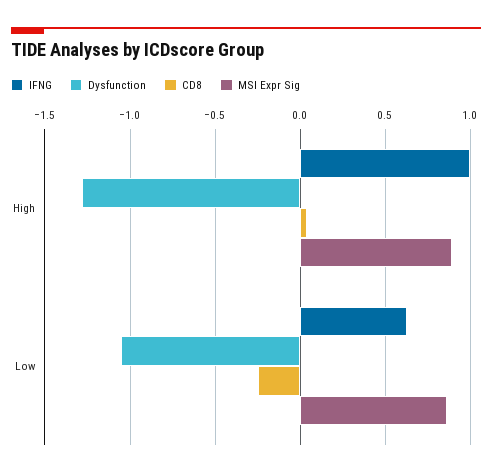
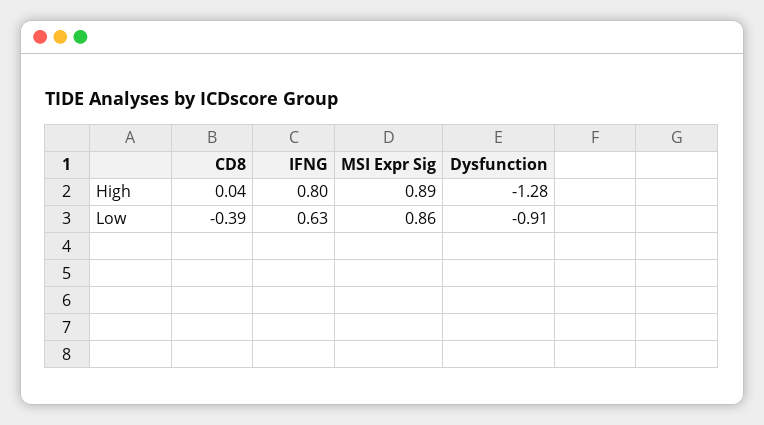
  {
    "IFNG": {
-     "High": 1,
+     "High": 0.8,
      "Low": 0.63
    },
    "Dysfunction": {
      "High": -1.28,
-     "Low": -1.05
+     "Low": -0.91
    },
    "CD8": {
      "High": 0.04,
-     "Low": -0.25
+     "Low": -0.39
    },
    "MSI Expr Sig": {
      "High": 0.89,
      "Low": 0.86
    }
  }

